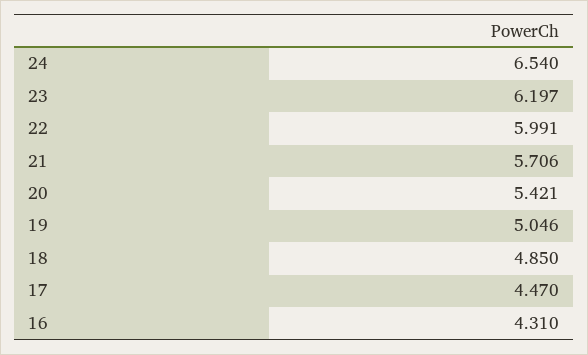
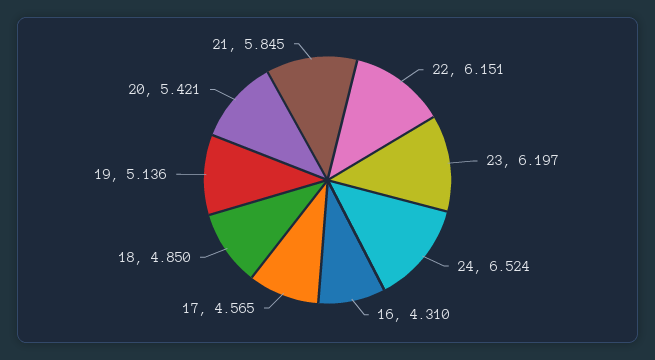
  {
-   "24": 6.54,
+   "24": 6.524,
    "23": 6.197,
-   "22": 5.991,
+   "22": 6.151,
-   "21": 5.706,
+   "21": 5.845,
    "20": 5.421,
-   "19": 5.046,
+   "19": 5.136,
    "18": 4.85,
-   "17": 4.47,
+   "17": 4.565,
    "16": 4.31
  }

